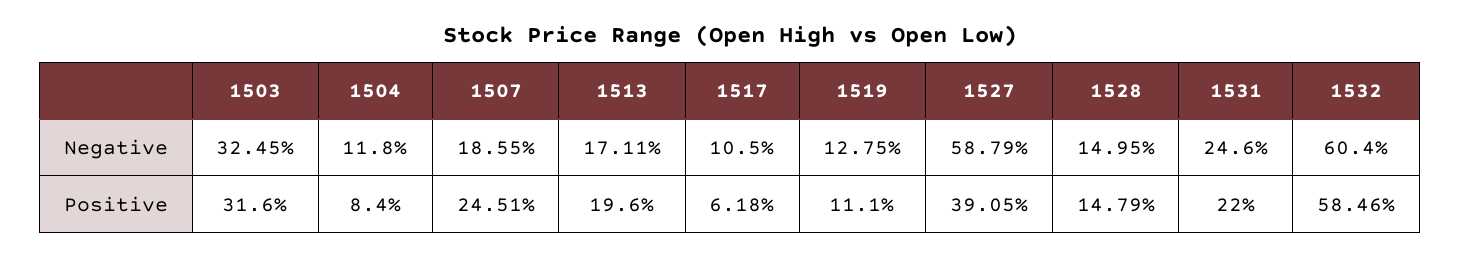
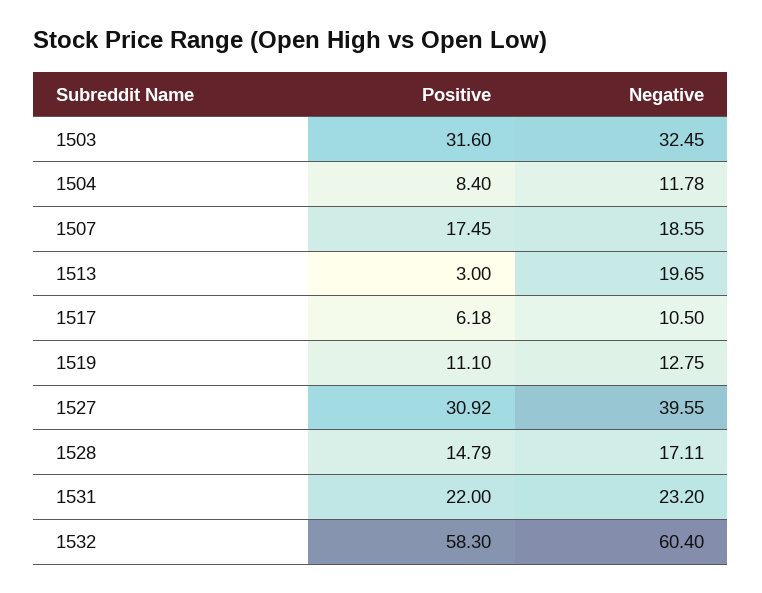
  {
    "1503": {
      "Negative": 32.45,
      "Positive": 31.6
    },
    "1504": {
-     "Negative": 11.8,
+     "Negative": 11.78,
      "Positive": 8.4
    },
    "1507": {
      "Negative": 18.55,
-     "Positive": 24.51
+     "Positive": 17.45
    },
    "1513": {
-     "Negative": 17.11,
+     "Negative": 19.65,
-     "Positive": 19.6
+     "Positive": 3
    },
    "1517": {
      "Negative": 10.5,
      "Positive": 6.18
    },
    "1519": {
      "Negative": 12.75,
      "Positive": 11.1
    },
    "1527": {
-     "Negative": 58.79,
+     "Negative": 39.55,
-     "Positive": 39.05
+     "Positive": 30.92
    },
    "1528": {
-     "Negative": 14.95,
+     "Negative": 17.11,
      "Positive": 14.79
    },
    "1531": {
-     "Negative": 24.6,
+     "Negative": 23.2,
      "Positive": 22
    },
    "1532": {
      "Negative": 60.4,
-     "Positive": 58.46
+     "Positive": 58.3
    }
  }

